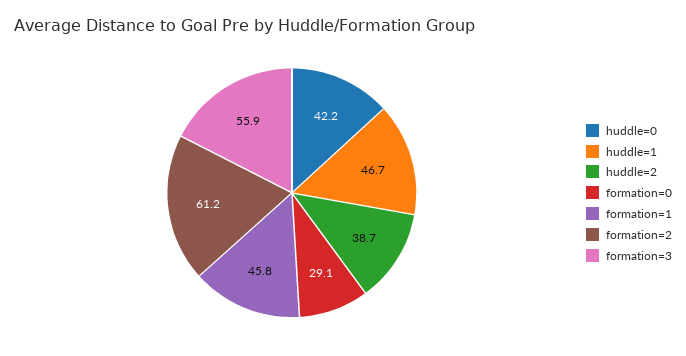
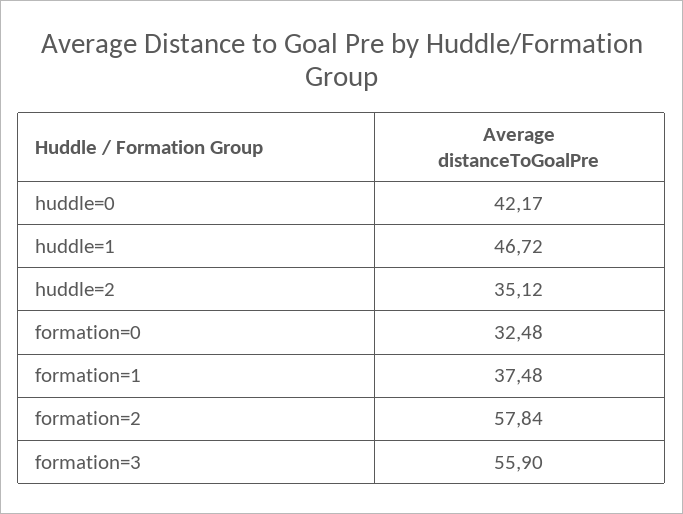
  {
    "huddle=0": 42.17,
    "huddle=1": 46.72,
-   "huddle=2": 38.7,
+   "huddle=2": 35.12,
-   "formation=0": 29.1,
+   "formation=0": 32.48,
-   "formation=1": 45.8,
+   "formation=1": 37.48,
-   "formation=2": 61.2,
+   "formation=2": 57.84,
    "formation=3": 55.9
  }

